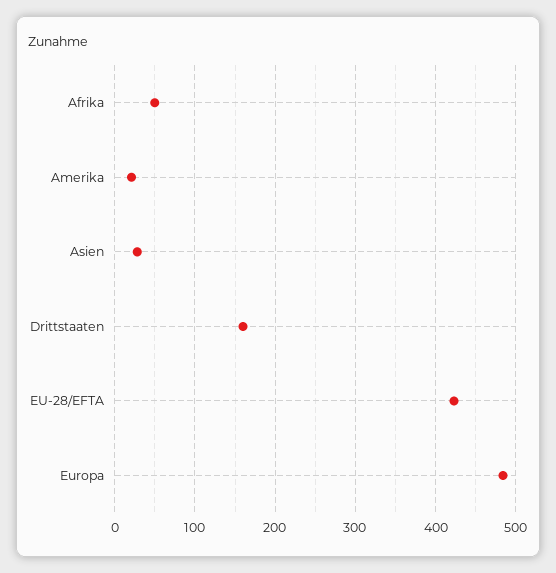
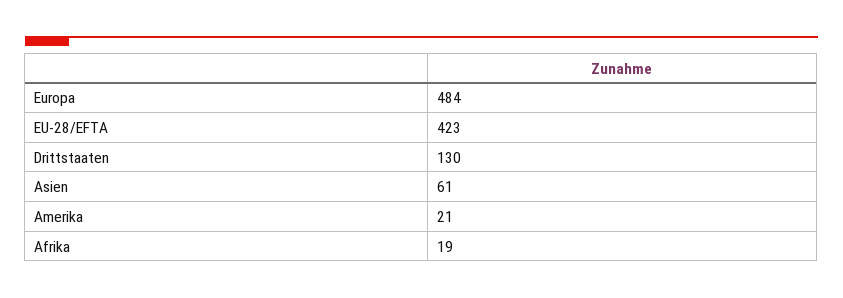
  {
-   "Afrika": 50,
+   "Afrika": 19,
    "Amerika": 21,
-   "Asien": 30,
+   "Asien": 61,
-   "Drittstaaten": 160,
+   "Drittstaaten": 130,
    "EU-28/EFTA": 423,
    "Europa": 484
  }

